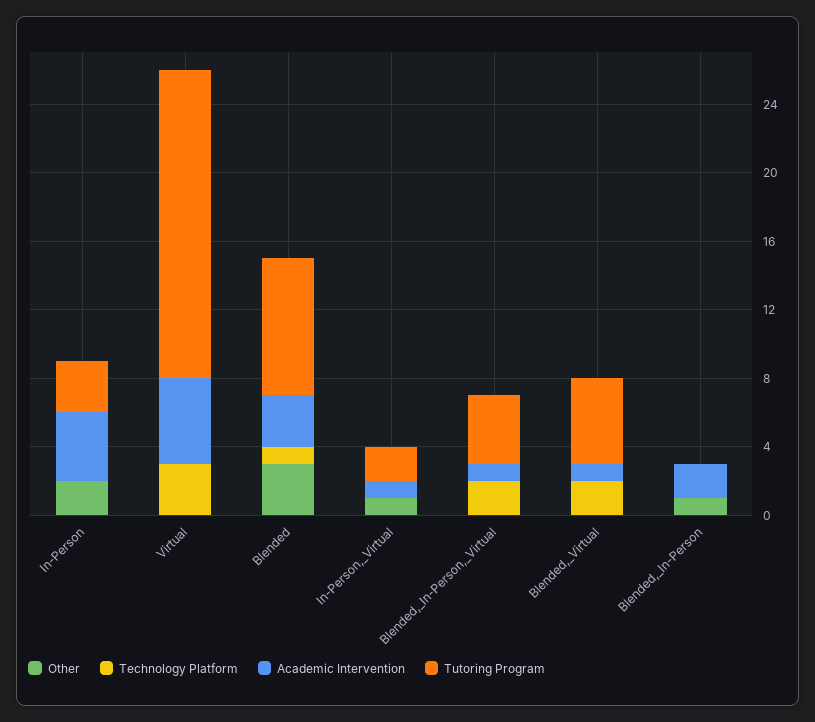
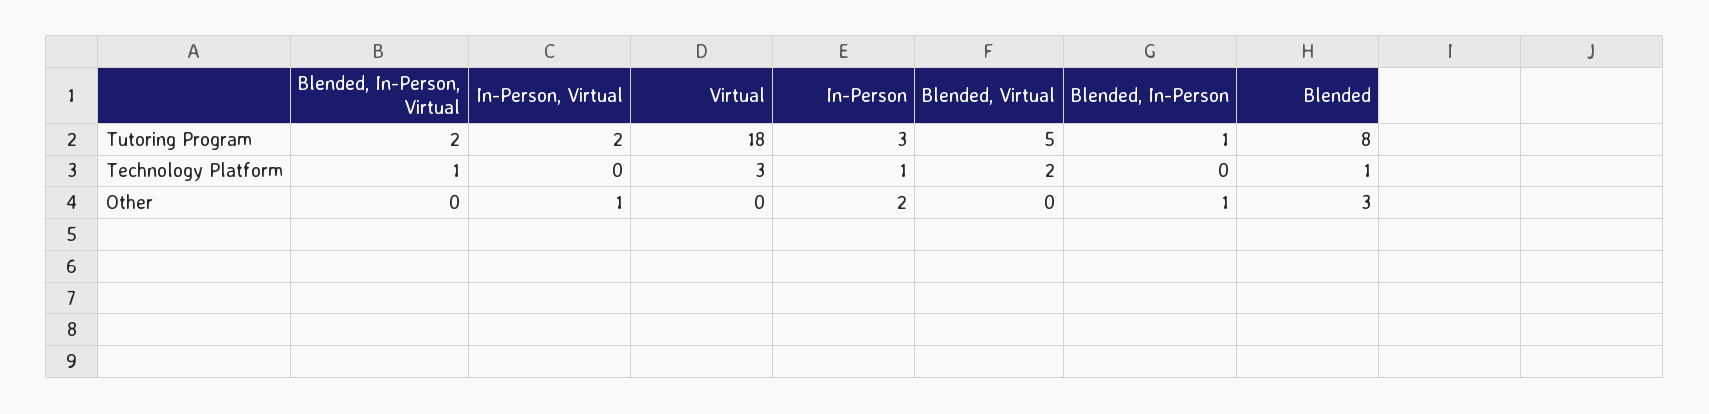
  {
    "Other": {
      "In-Person": 2,
      "Virtual": 0,
      "Blended": 3,
      "In-Person,_Virtual": 1,
      "Blended,_In-Person,_Virtual": 0,
      "Blended,_Virtual": 0,
      "Blended,_In-Person": 1
    },
    "Technology Platform": {
-     "In-Person": 0,
+     "In-Person": 1,
      "Virtual": 3,
      "Blended": 1,
      "In-Person,_Virtual": 0,
-     "Blended,_In-Person,_Virtual": 2,
+     "Blended,_In-Person,_Virtual": 1,
      "Blended,_Virtual": 2,
      "Blended,_In-Person": 0
    },
-   "Academic Intervention": {
-     "In-Person": 4,
-     "Virtual": 5,
-     "Blended": 3,
-     "In-Person,_Virtual": 1,
-     "Blended,_In-Person,_Virtual": 1,
-     "Blended,_Virtual": 1,
-     "Blended,_In-Person": 2
-   },
    "Tutoring Program": {
      "In-Person": 3,
      "Virtual": 18,
      "Blended": 8,
      "In-Person,_Virtual": 2,
-     "Blended,_In-Person,_Virtual": 4,
+     "Blended,_In-Person,_Virtual": 2,
      "Blended,_Virtual": 5,
-     "Blended,_In-Person": 0
+     "Blended,_In-Person": 1
    }
  }

